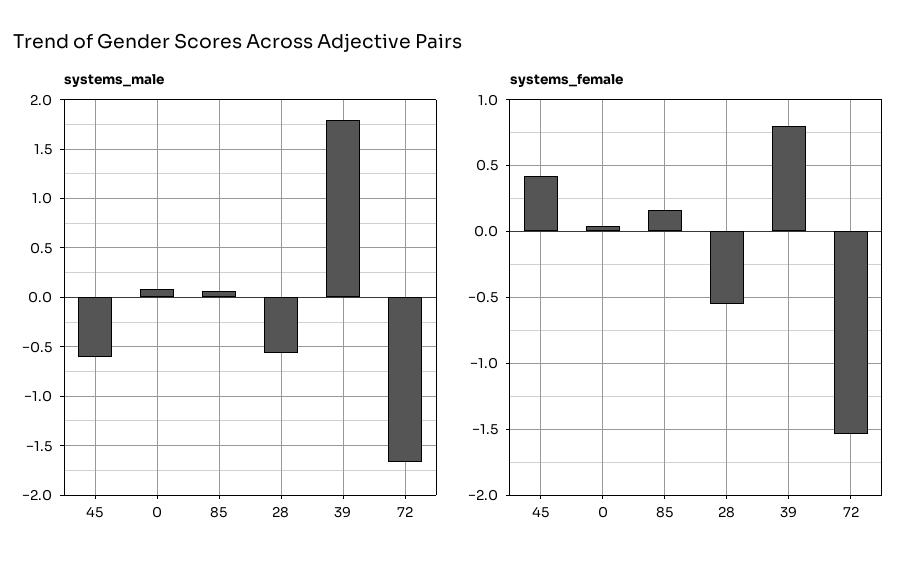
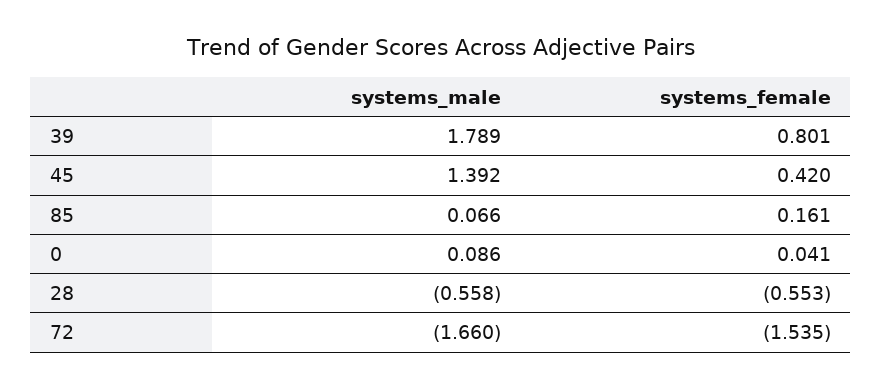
  {
    "systems_male": {
-     "45": -0.6,
+     "45": 1.392,
      "0": 0.086,
      "85": 0.066,
      "28": -0.558,
      "39": 1.789,
      "72": -1.66
    },
    "systems_female": {
      "45": 0.42,
      "0": 0.041,
      "85": 0.161,
      "28": -0.553,
      "39": 0.801,
      "72": -1.535
    }
  }

